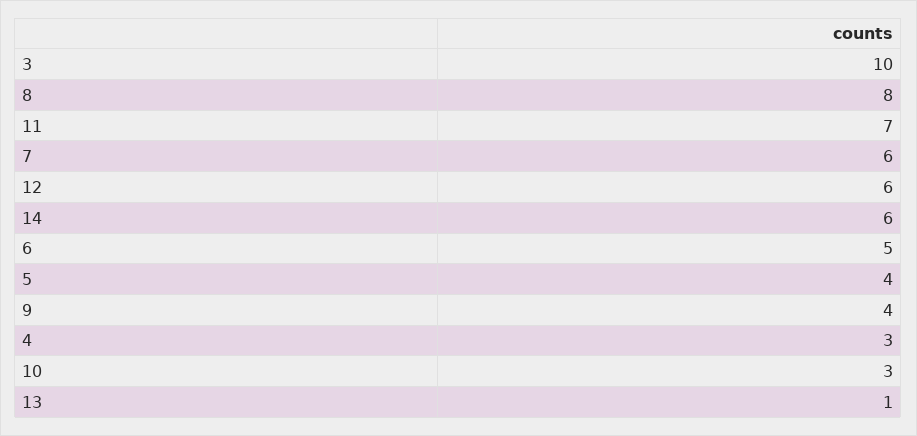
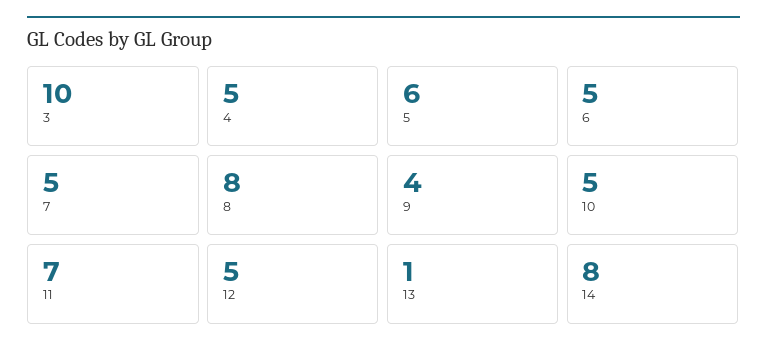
  {
    "3": 10,
    "8": 8,
    "11": 7,
-   "7": 6,
+   "7": 5,
-   "12": 6,
+   "12": 5,
-   "14": 6,
+   "14": 8,
    "6": 5,
-   "5": 4,
+   "5": 6,
    "9": 4,
-   "4": 3,
+   "4": 5,
-   "10": 3,
+   "10": 5,
    "13": 1
  }

